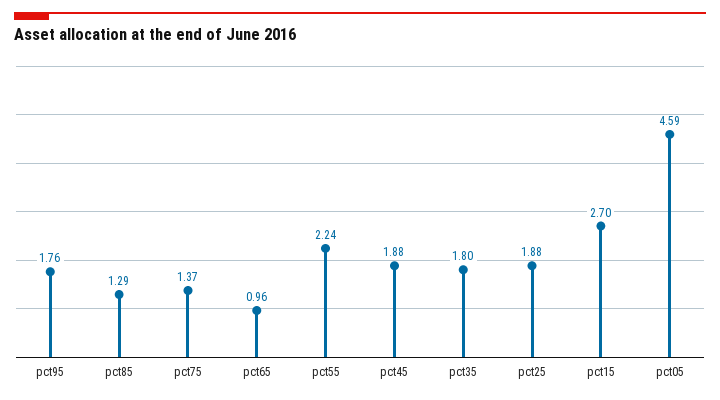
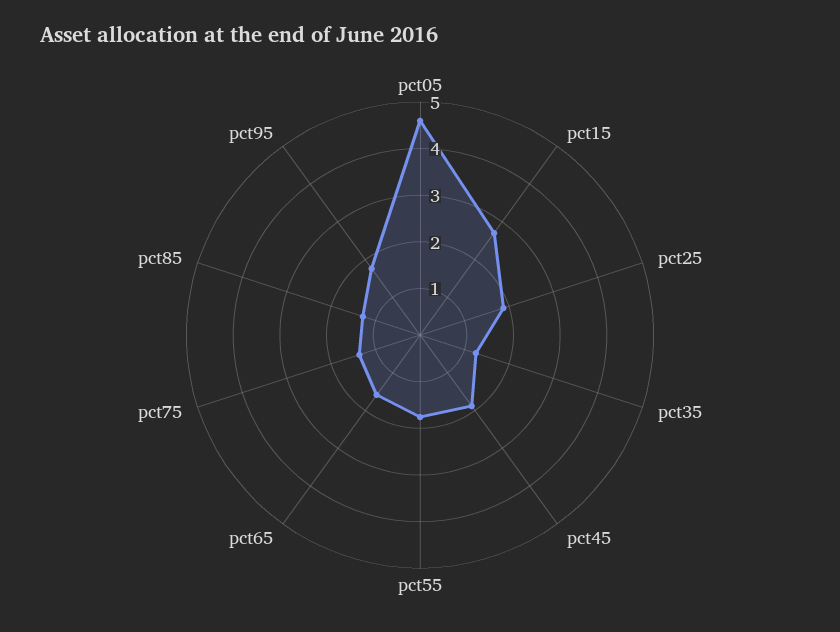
  {
    "pct95": 1.76,
    "pct85": 1.29,
    "pct75": 1.37,
-   "pct65": 0.96,
+   "pct65": 1.6,
-   "pct55": 2.24,
+   "pct55": 1.8,
    "pct45": 1.88,
-   "pct35": 1.8,
+   "pct35": 1.2,
    "pct25": 1.88,
    "pct15": 2.7,
    "pct05": 4.59
  }

